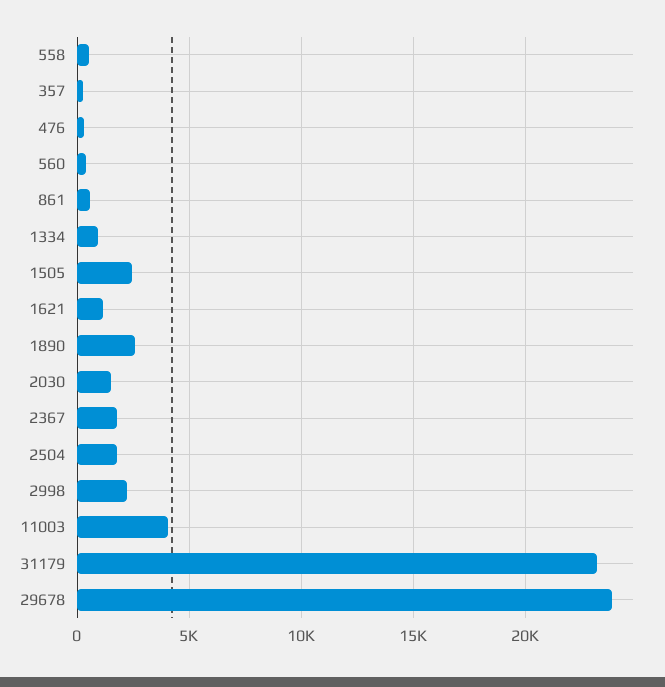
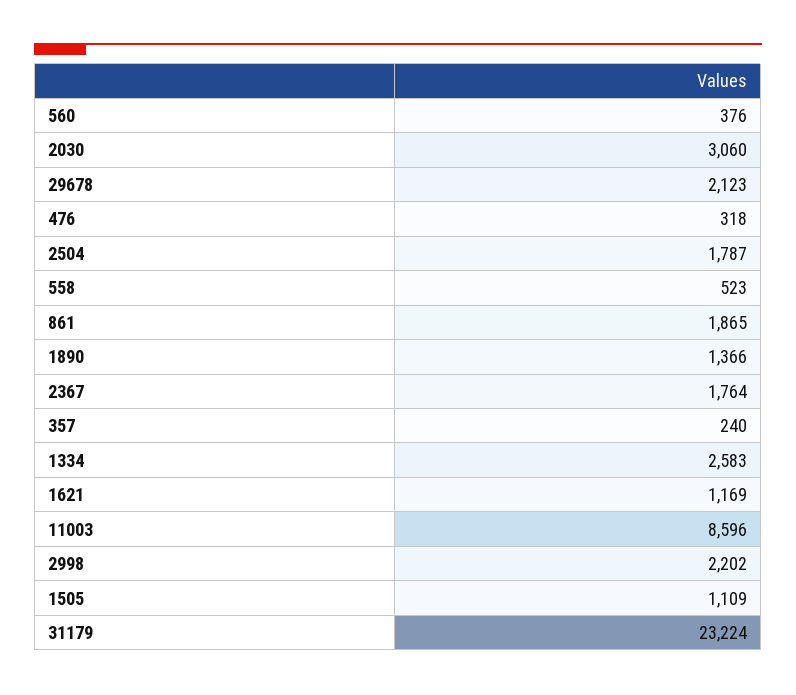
  {
    "558": 523,
    "357": 240,
    "476": 318,
    "560": 376,
-   "861": 500,
+   "861": 1865,
-   "1334": 1000,
+   "1334": 2583,
-   "1505": 2500,
+   "1505": 1109,
    "1621": 1169,
-   "1890": 2500,
+   "1890": 1366,
-   "2030": 1500,
+   "2030": 3060,
    "2367": 1764,
    "2504": 1787,
    "2998": 2202,
-   "11003": 4000,
+   "11003": 8596,
    "31179": 23224,
-   "29678": 24000
+   "29678": 2123
  }

